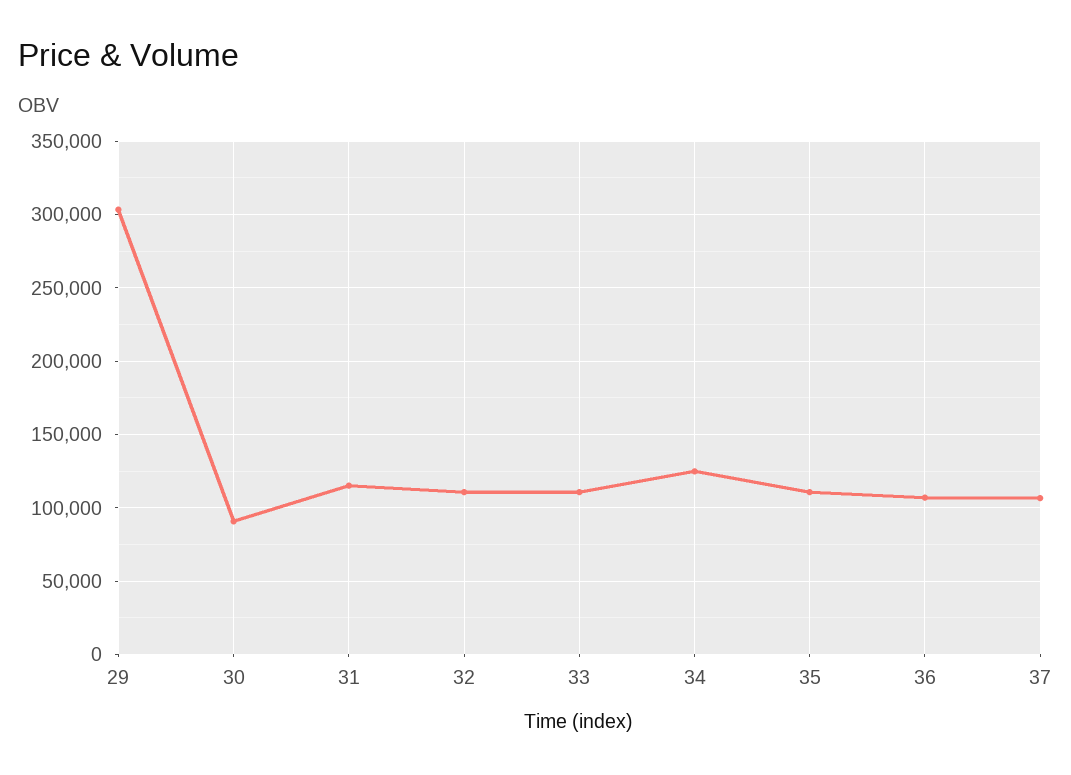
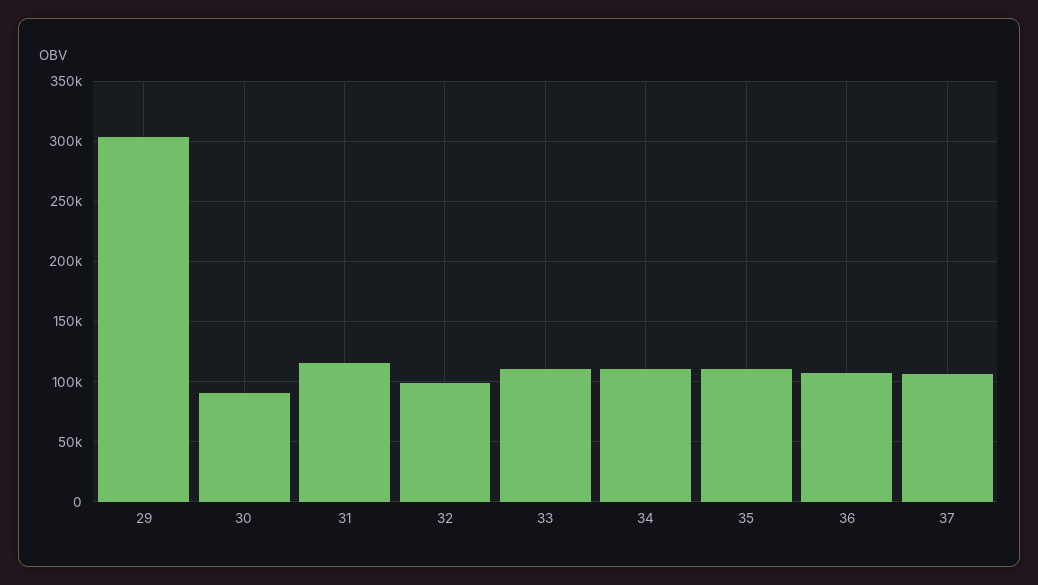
  {
    "29": 305000,
    "30": 90000,
    "31": 115000,
-   "32": 110000,
+   "32": 100000,
    "33": 110000,
-   "34": 125000,
+   "34": 110000,
    "35": 110000,
    "36": 105000,
    "37": 105000
  }

